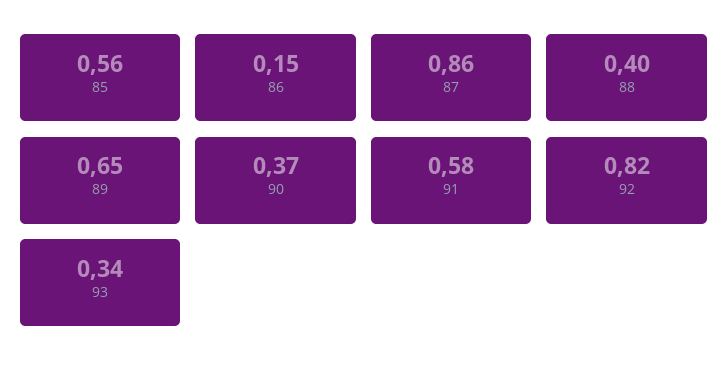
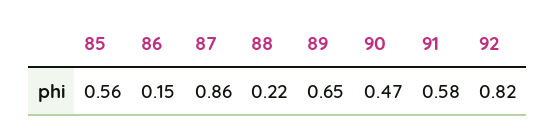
  {
    "85": 0.56,
    "86": 0.15,
    "87": 0.86,
-   "88": 0.4,
+   "88": 0.22,
    "89": 0.65,
-   "90": 0.37,
+   "90": 0.47,
    "91": 0.58,
-   "92": 0.82,
+   "92": 0.82
-   "93": 0.34
  }

